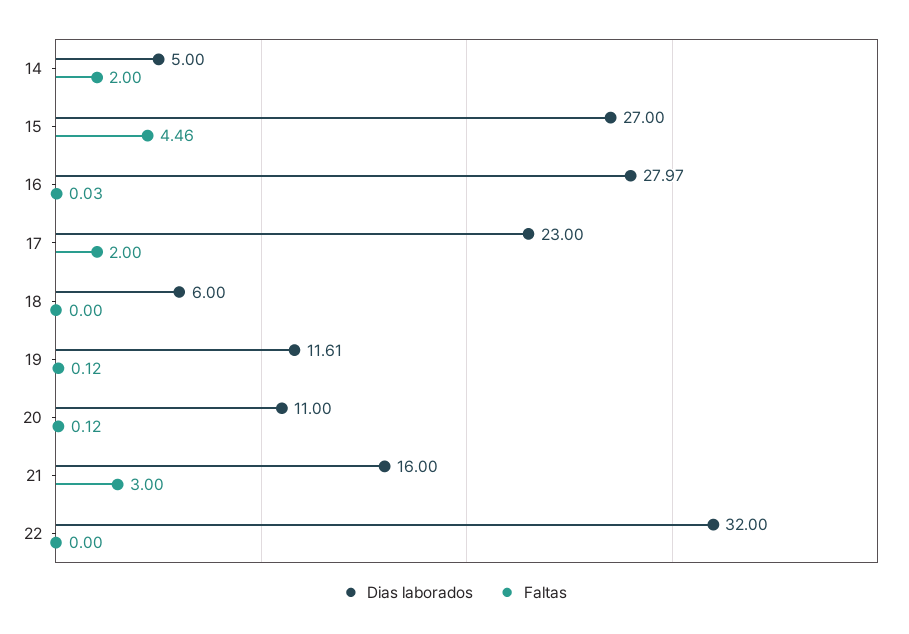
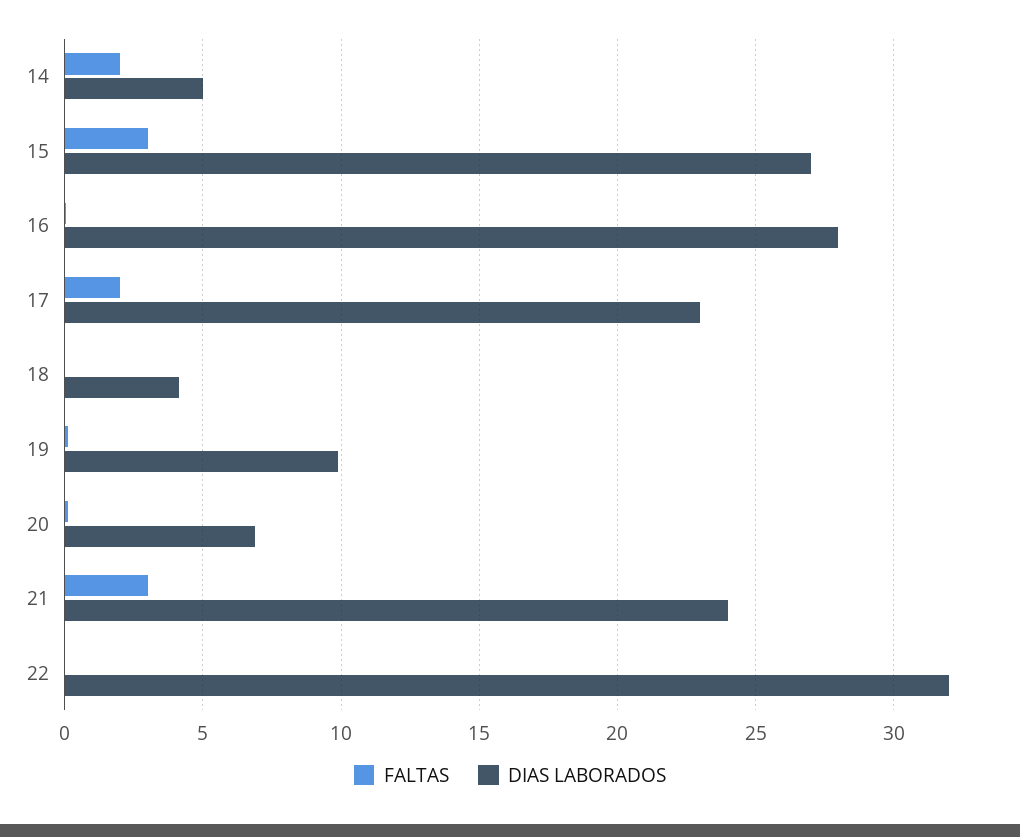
  {
    "Dias laborados": {
      "14": 5,
      "15": 27,
      "16": 27.97,
      "17": 23,
-     "18": 6,
+     "18": 4,
-     "19": 11.61,
+     "19": 10,
-     "20": 11,
+     "20": 7,
-     "21": 16,
+     "21": 24,
      "22": 32
    },
    "Faltas": {
      "14": 2,
-     "15": 4.46,
+     "15": 3,
      "16": 0.03,
      "17": 2,
      "18": 0,
      "19": 0.12,
      "20": 0.12,
      "21": 3,
      "22": 0
    }
  }

